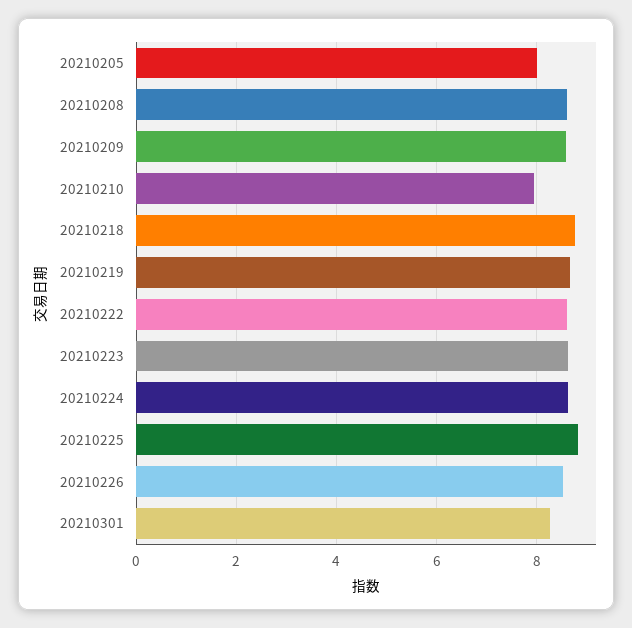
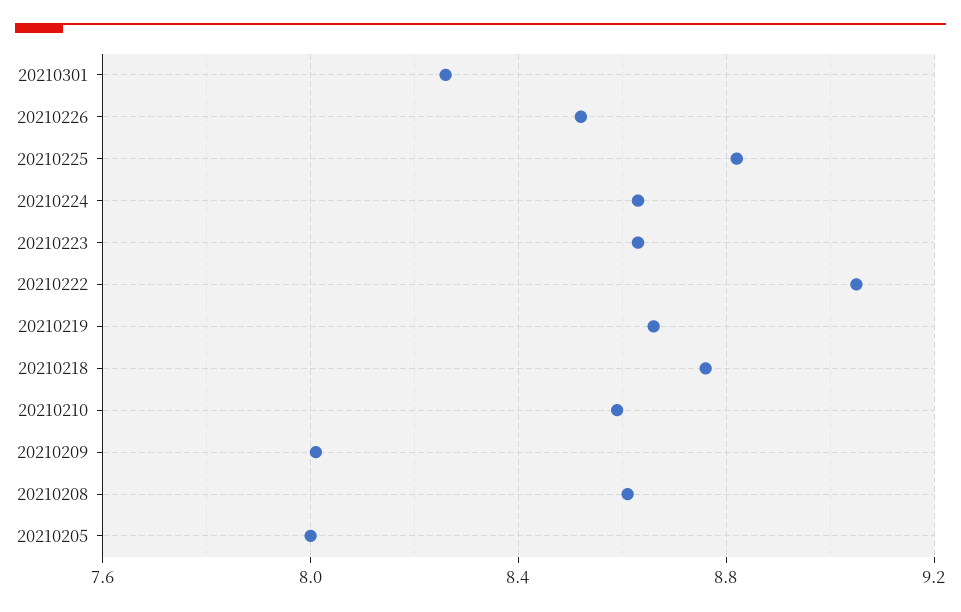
  {
    "20210205": 8,
    "20210208": 8.6,
-   "20210209": 8.6,
+   "20210209": 8,
-   "20210210": 8,
+   "20210210": 8.6,
    "20210218": 8.75,
    "20210219": 8.65,
-   "20210222": 8.6,
+   "20210222": 9.05,
    "20210223": 8.65,
    "20210224": 8.65,
    "20210225": 8.8,
    "20210226": 8.5,
    "20210301": 8.25
  }

